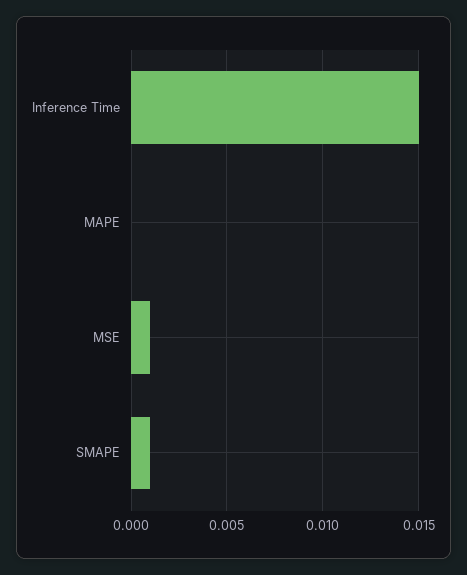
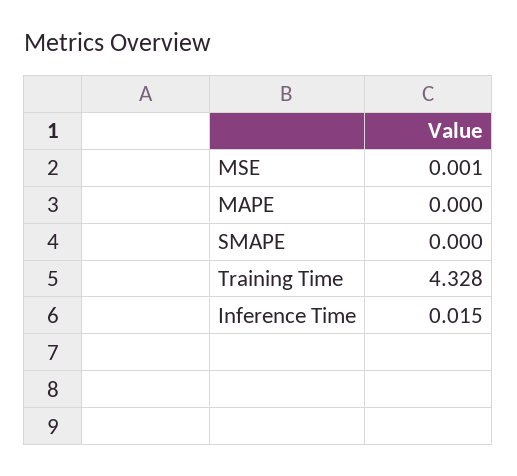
  {
    "Inference Time": 0.015,
    "MAPE": 0,
    "MSE": 0.001,
-   "SMAPE": 0.001
+   "SMAPE": 0,
+   "Training Time": 4.328
  }

